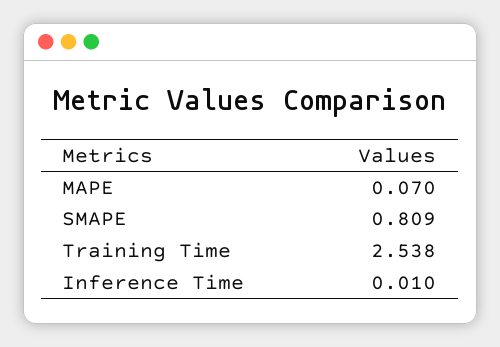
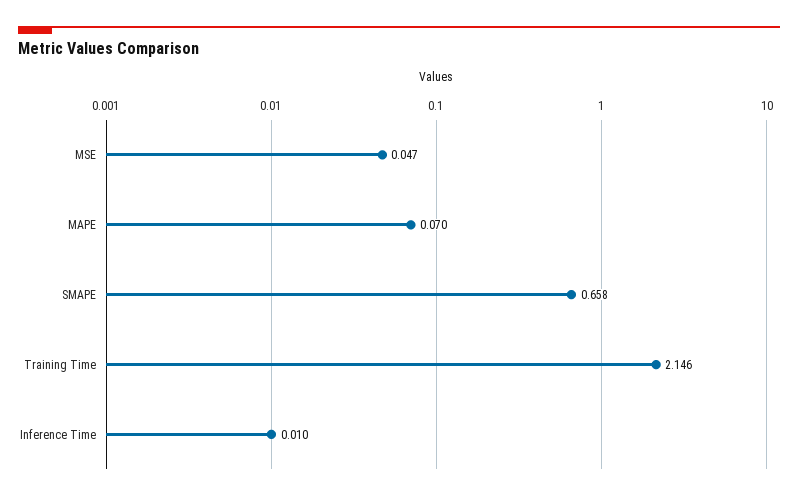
  {
    "MAPE": 0.07,
-   "SMAPE": 0.809,
+   "SMAPE": 0.658,
-   "Training Time": 2.538,
+   "Training Time": 2.146,
-   "Inference Time": 0.01
+   "Inference Time": 0.01,
+   "MSE": 0.047
  }

